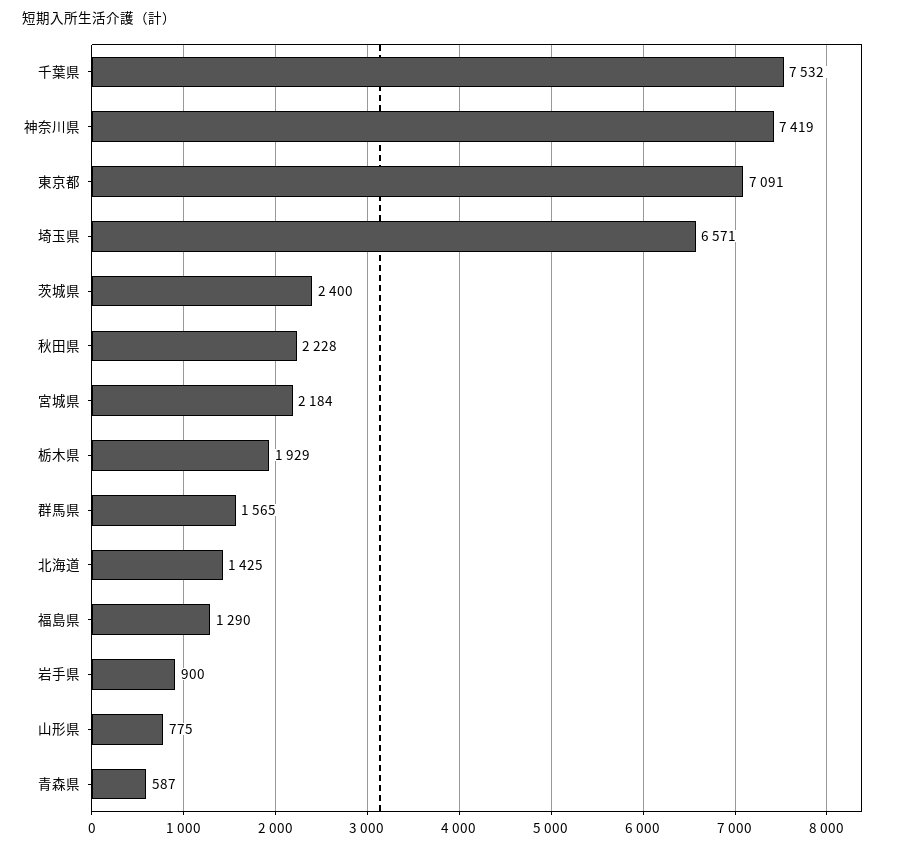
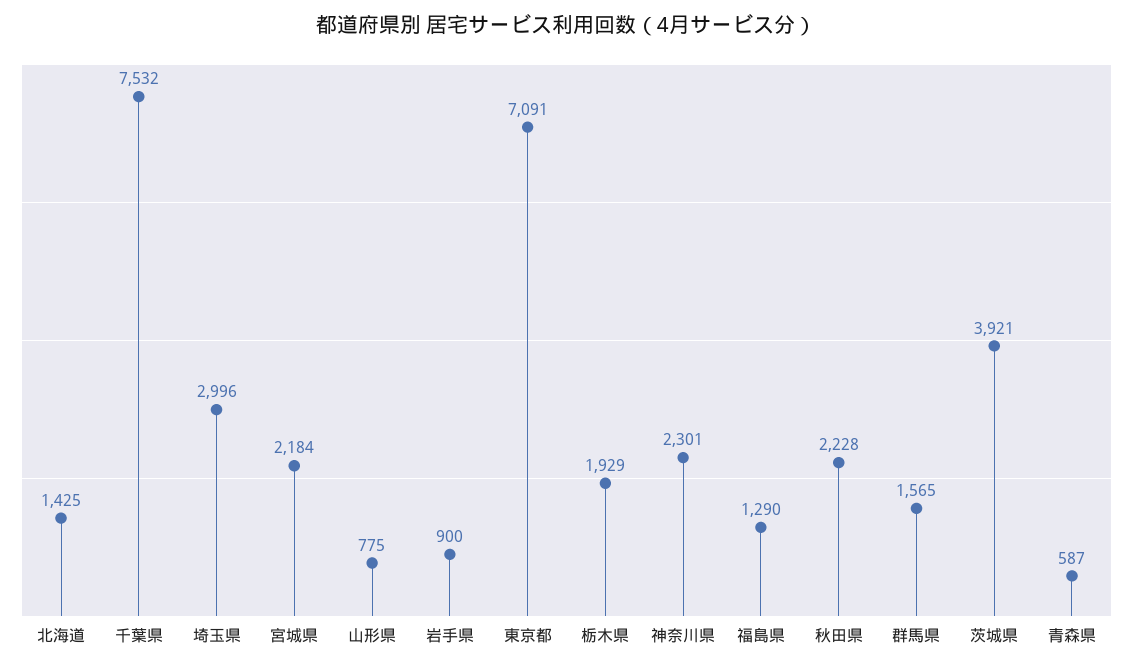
  {
    "千葉県": 7532,
-   "神奈川県": 7419,
+   "神奈川県": 2301,
    "東京都": 7091,
-   "埼玉県": 6571,
+   "埼玉県": 2996,
-   "茨城県": 2400,
+   "茨城県": 3921,
    "秋田県": 2228,
    "宮城県": 2184,
    "栃木県": 1929,
    "群馬県": 1565,
    "北海道": 1425,
    "福島県": 1290,
    "岩手県": 900,
    "山形県": 775,
    "青森県": 587
  }

